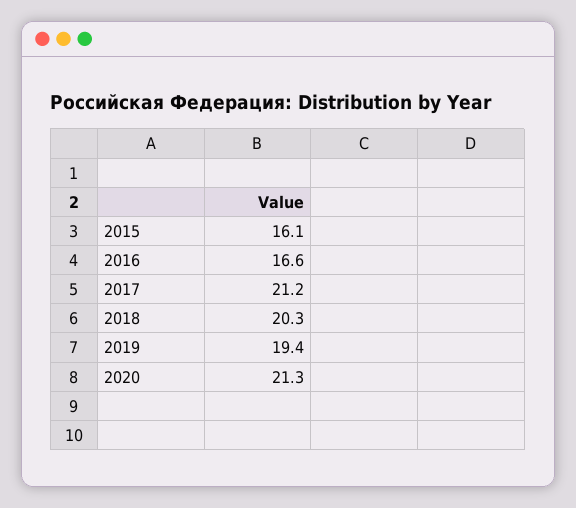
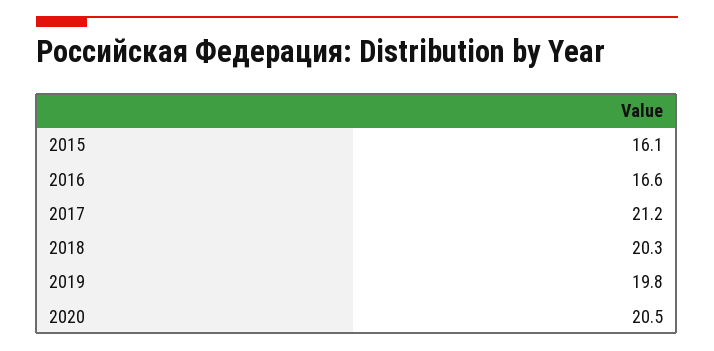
  {
    "2015": 16.1,
    "2016": 16.6,
    "2017": 21.2,
    "2018": 20.3,
-   "2019": 19.4,
+   "2019": 19.8,
-   "2020": 21.3
+   "2020": 20.5
  }

